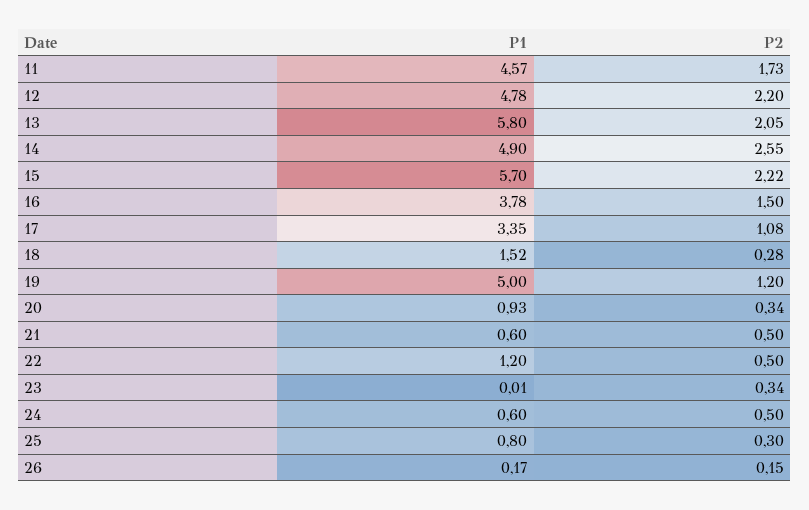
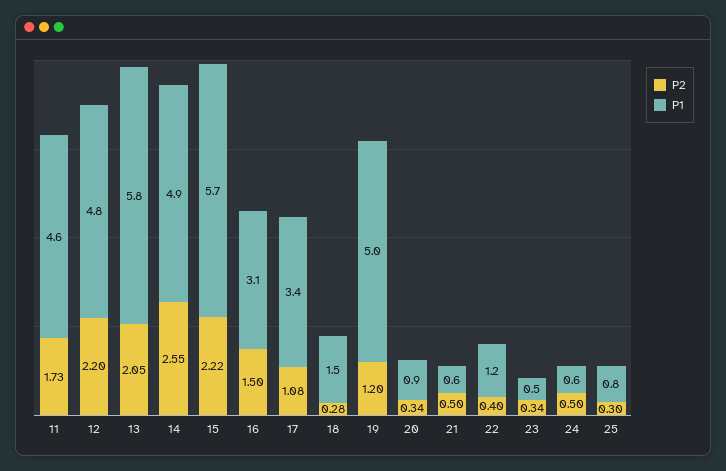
  {
    "P1": {
      "11": 4.57,
      "12": 4.78,
      "13": 5.8,
      "14": 4.9,
      "15": 5.7,
-     "16": 3.78,
+     "16": 3.1,
      "17": 3.35,
      "18": 1.52,
      "19": 5,
      "20": 0.93,
      "21": 0.6,
      "22": 1.2,
-     "23": 0.01,
+     "23": 0.5,
      "24": 0.6,
-     "25": 0.8,
+     "25": 0.8
-     "26": 0.17
    },
    "P2": {
      "11": 1.73,
      "12": 2.2,
      "13": 2.05,
      "14": 2.55,
      "15": 2.22,
      "16": 1.5,
      "17": 1.08,
      "18": 0.28,
      "19": 1.2,
      "20": 0.34,
      "21": 0.5,
-     "22": 0.5,
+     "22": 0.4,
      "23": 0.34,
      "24": 0.5,
-     "25": 0.3,
+     "25": 0.3
-     "26": 0.15
    }
  }

